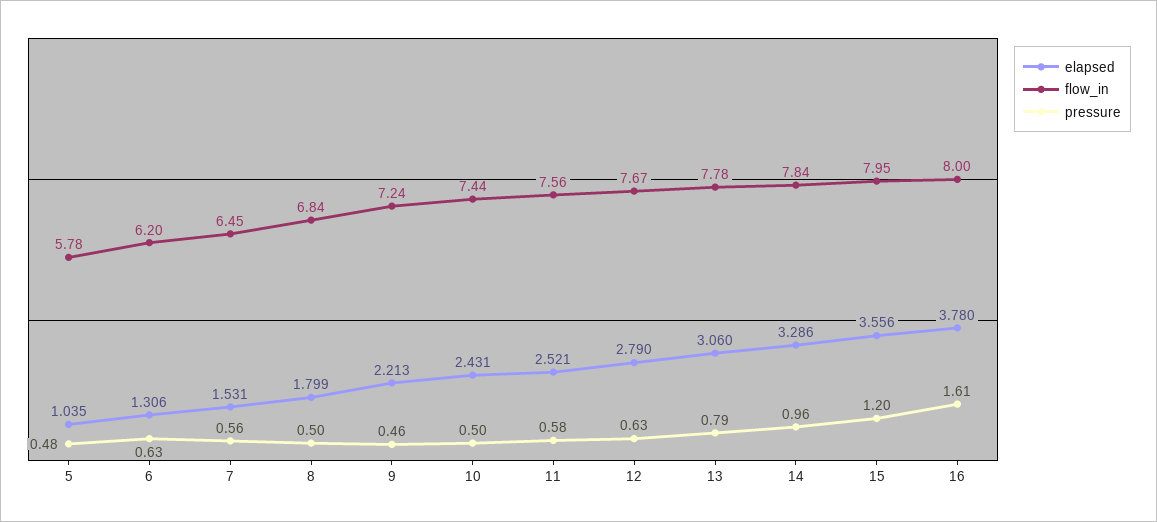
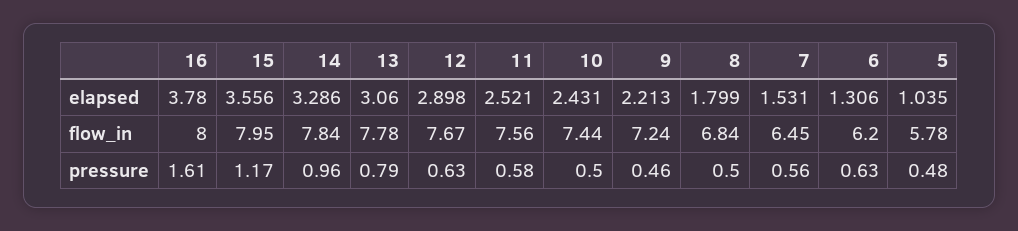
  {
    "elapsed": {
      "5": 1.035,
      "6": 1.306,
      "7": 1.531,
      "8": 1.799,
      "9": 2.213,
      "10": 2.431,
      "11": 2.521,
-     "12": 2.79,
+     "12": 2.898,
      "13": 3.06,
      "14": 3.286,
      "15": 3.556,
      "16": 3.78
    },
    "flow_in": {
      "5": 5.78,
      "6": 6.2,
      "7": 6.45,
      "8": 6.84,
      "9": 7.24,
      "10": 7.44,
      "11": 7.56,
      "12": 7.67,
      "13": 7.78,
      "14": 7.84,
      "15": 7.95,
      "16": 8
    },
    "pressure": {
      "5": 0.48,
      "6": 0.63,
      "7": 0.56,
      "8": 0.5,
      "9": 0.46,
      "10": 0.5,
      "11": 0.58,
      "12": 0.63,
      "13": 0.79,
      "14": 0.96,
-     "15": 1.2,
+     "15": 1.17,
      "16": 1.61
    }
  }

